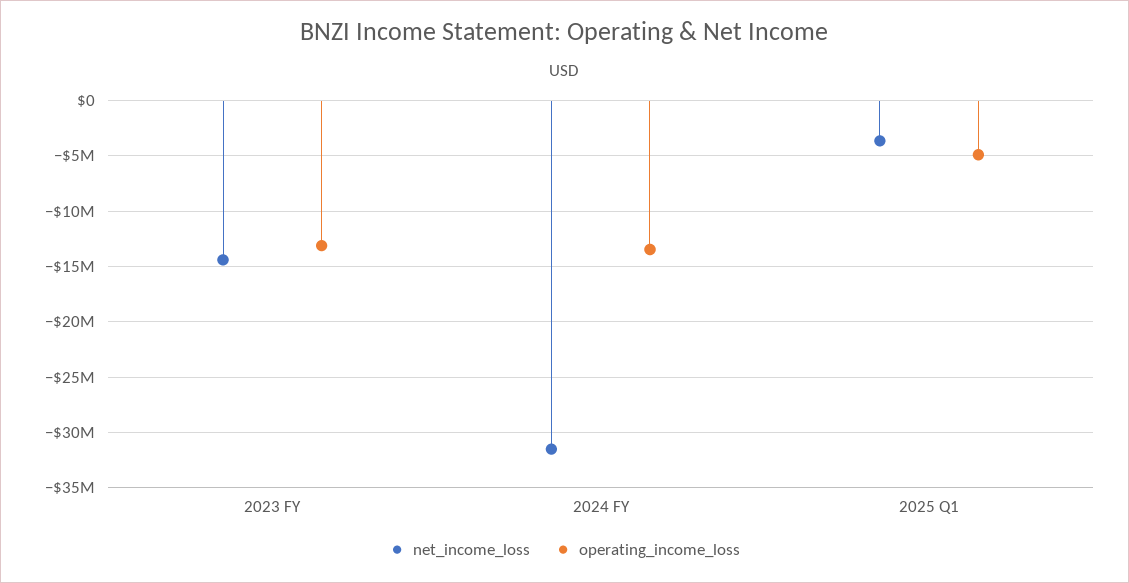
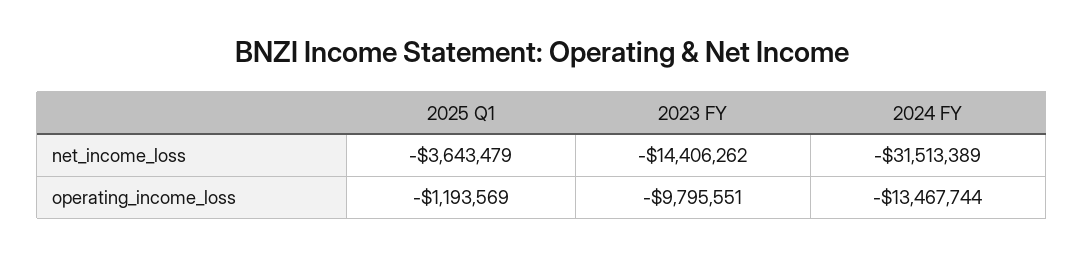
  {
    "net_income_loss": {
      "2023 FY": -14406262,
      "2024 FY": -31513389,
      "2025 Q1": -3643479
    },
    "operating_income_loss": {
-     "2023 FY": -13000000,
+     "2023 FY": -9795551,
      "2024 FY": -13467744,
-     "2025 Q1": -5000000
+     "2025 Q1": -1193569
    }
  }

